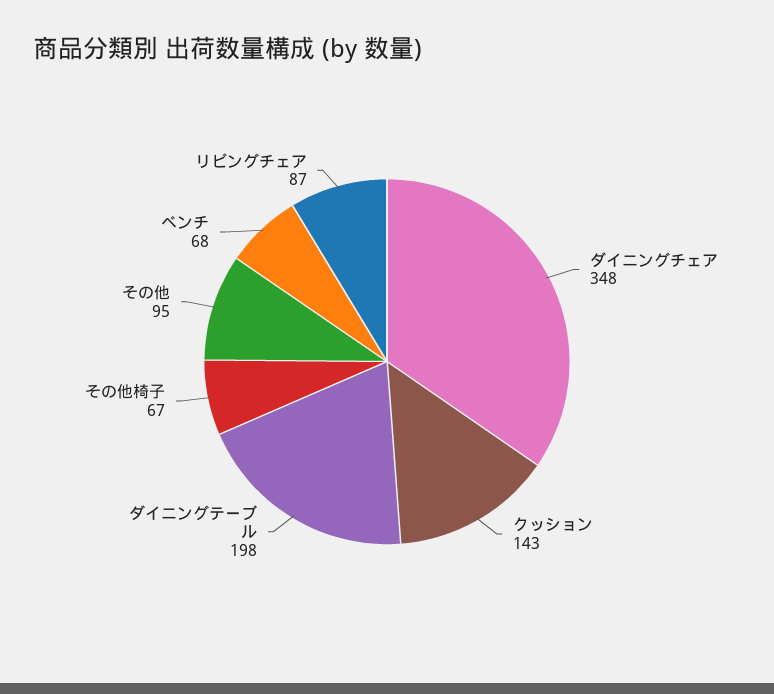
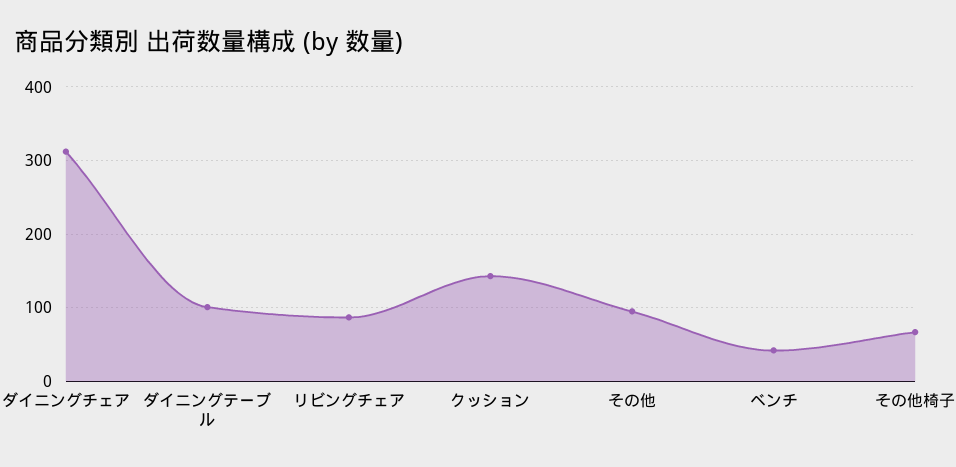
  {
-   "ダイニングチェア": 348,
+   "ダイニングチェア": 310,
    "クッション": 143,
-   "ダイニングテーブル": 198,
+   "ダイニングテーブル": 100,
    "その他椅子": 67,
    "その他": 95,
-   "ベンチ": 68,
+   "ベンチ": 40,
    "リビングチェア": 87
  }

